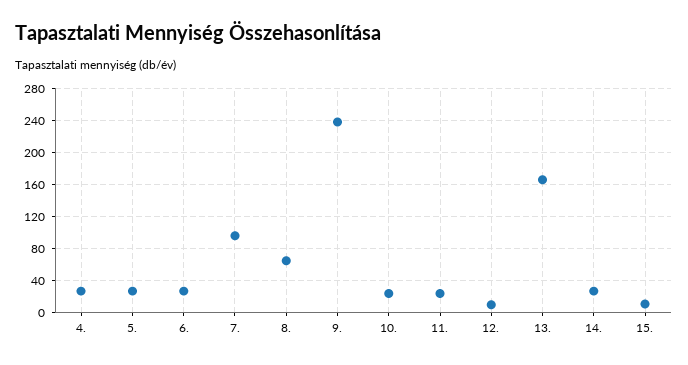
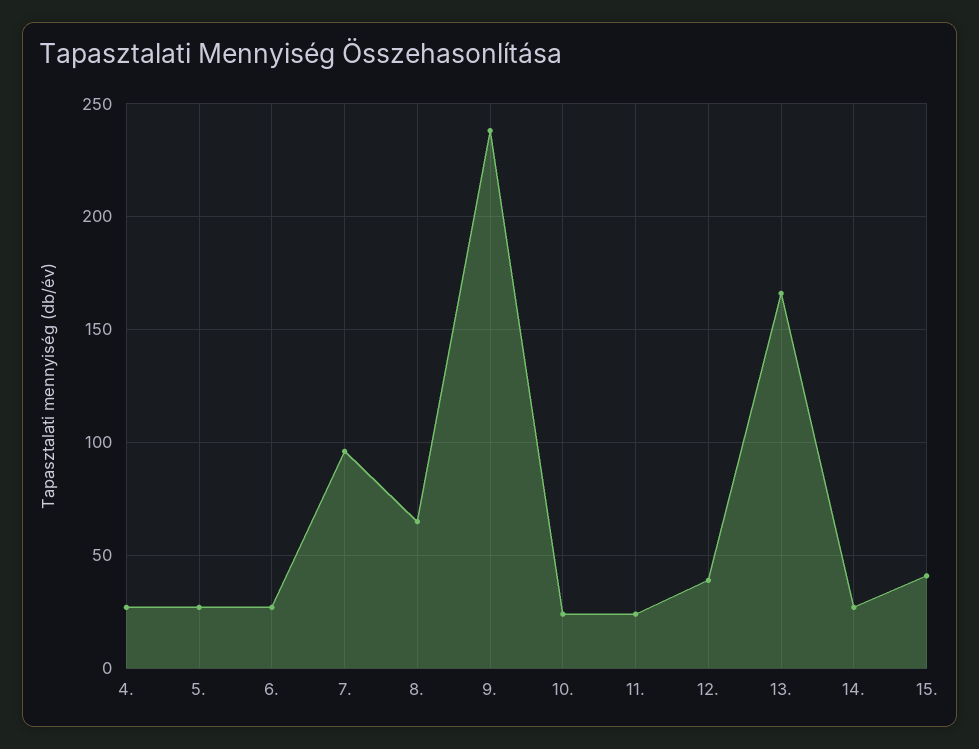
  {
    "4.": 25,
    "5.": 25,
    "6.": 25,
    "7.": 95,
    "8.": 65,
    "9.": 240,
    "10.": 25,
    "11.": 25,
-   "12.": 10,
+   "12.": 40,
    "13.": 165,
    "14.": 25,
-   "15.": 10
+   "15.": 40
  }

